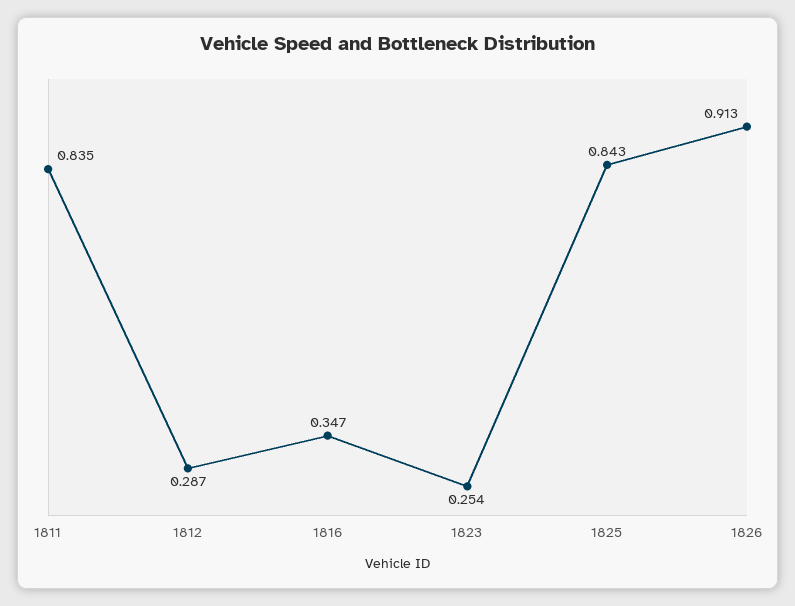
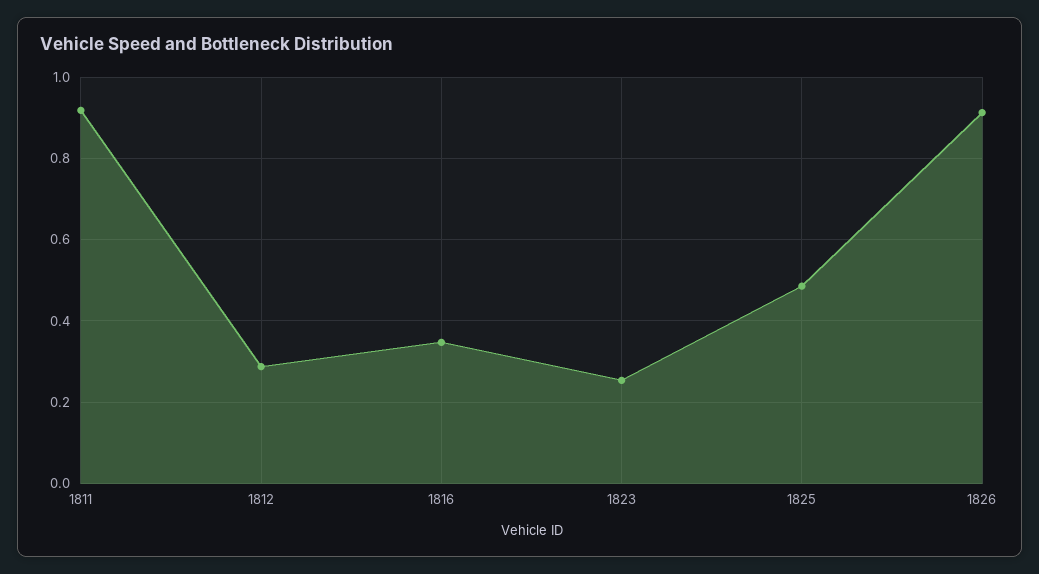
  {
-   "1811": 0.835,
+   "1811": 0.92,
    "1812": 0.287,
    "1816": 0.347,
    "1823": 0.254,
-   "1825": 0.843,
+   "1825": 0.48,
    "1826": 0.913
  }

